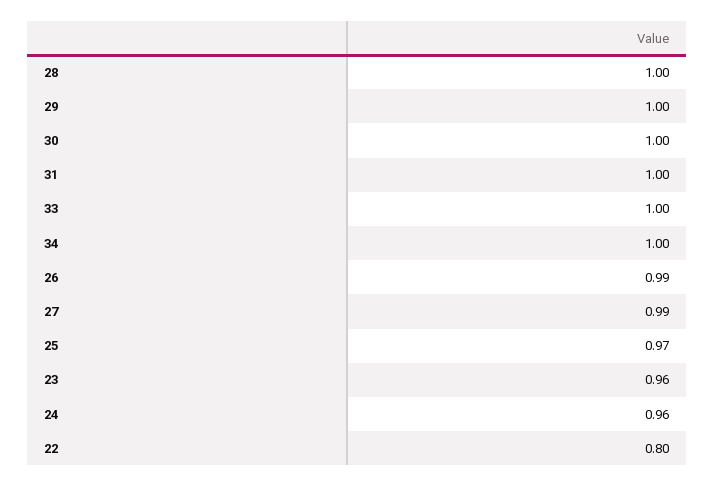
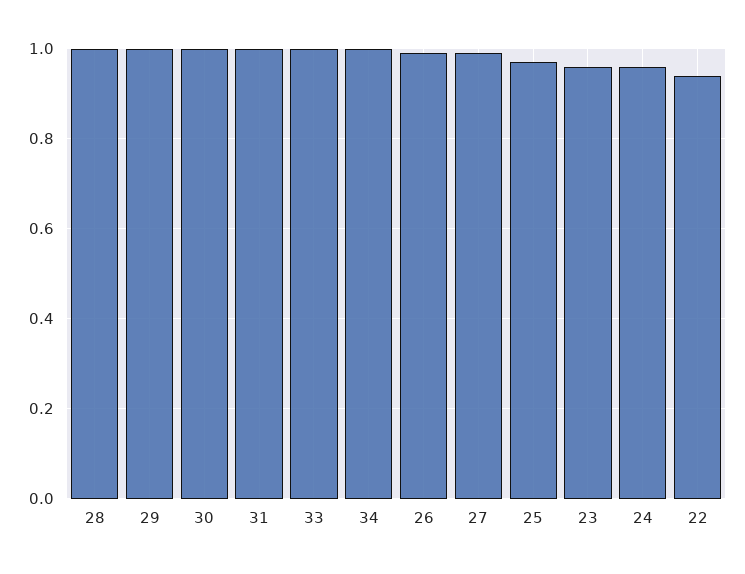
  {
    "28": 1,
    "29": 1,
    "30": 1,
    "31": 1,
    "33": 1,
    "34": 1,
    "26": 0.99,
    "27": 0.99,
    "25": 0.97,
    "23": 0.96,
    "24": 0.96,
-   "22": 0.8
+   "22": 0.95
  }

